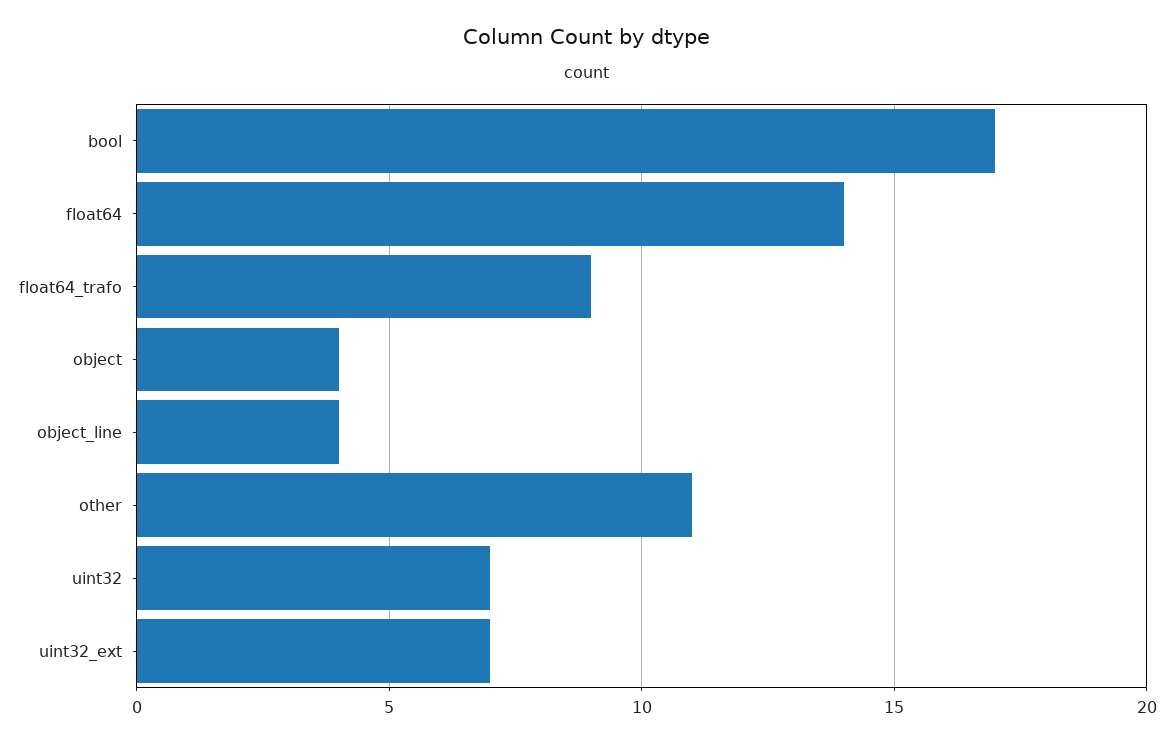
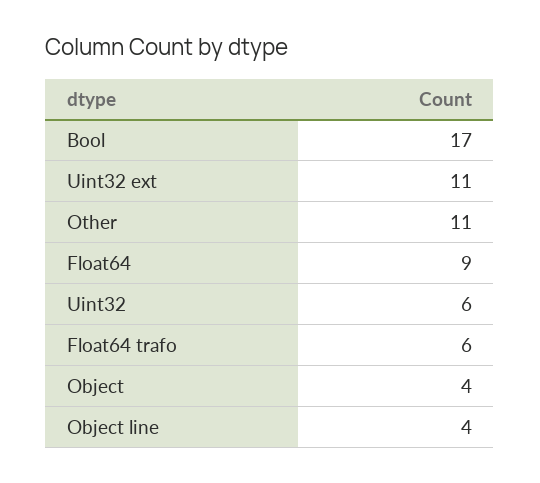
  {
    "bool": 17,
-   "float64": 14,
+   "float64": 9,
-   "float64_trafo": 9,
+   "float64_trafo": 6,
    "object": 4,
    "object_line": 4,
    "other": 11,
-   "uint32": 7,
+   "uint32": 6,
-   "uint32_ext": 7
+   "uint32_ext": 11
  }

